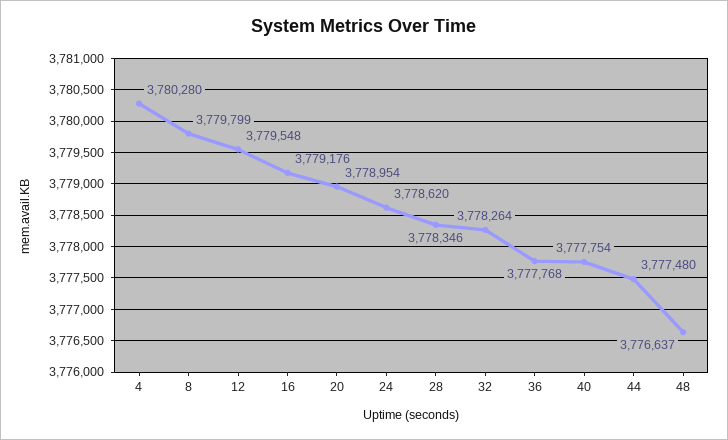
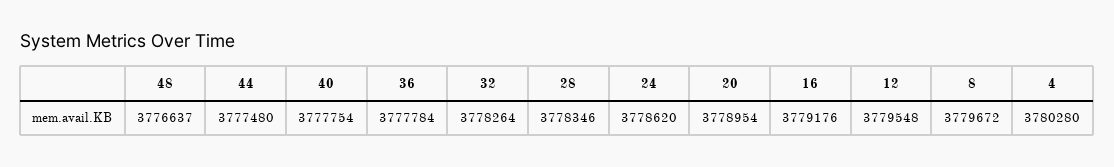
  {
    "4": 3780280,
-   "8": 3779799,
+   "8": 3779672,
    "12": 3779548,
    "16": 3779176,
    "20": 3778954,
    "24": 3778620,
    "28": 3778346,
    "32": 3778264,
-   "36": 3777768,
+   "36": 3777784,
    "40": 3777754,
    "44": 3777480,
    "48": 3776637
  }

